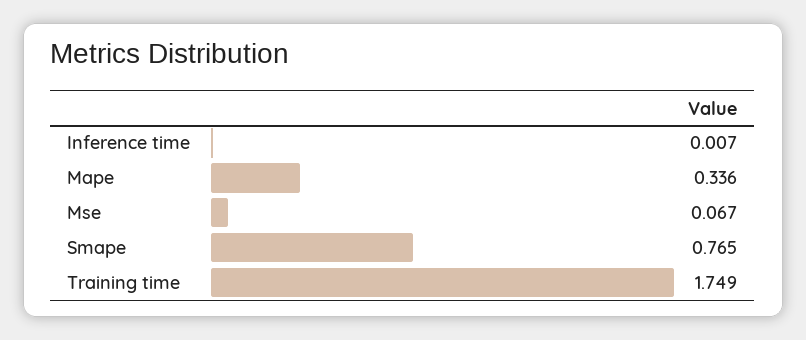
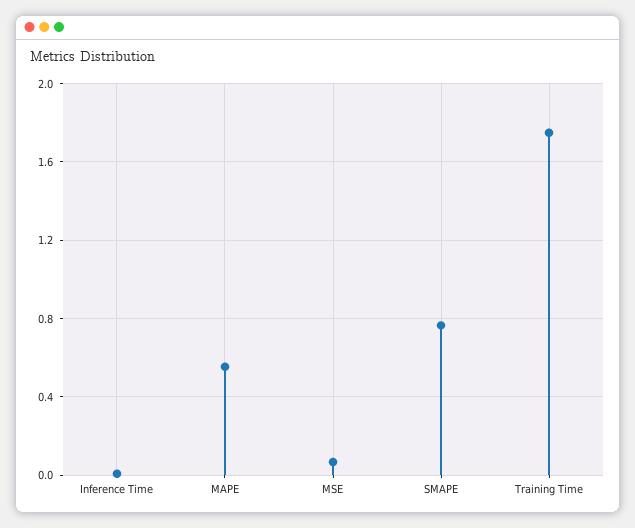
  {
    "Inference time": 0.007,
-   "Mape": 0.336,
+   "Mape": 0.55,
    "Mse": 0.067,
    "Smape": 0.765,
    "Training time": 1.749
  }

